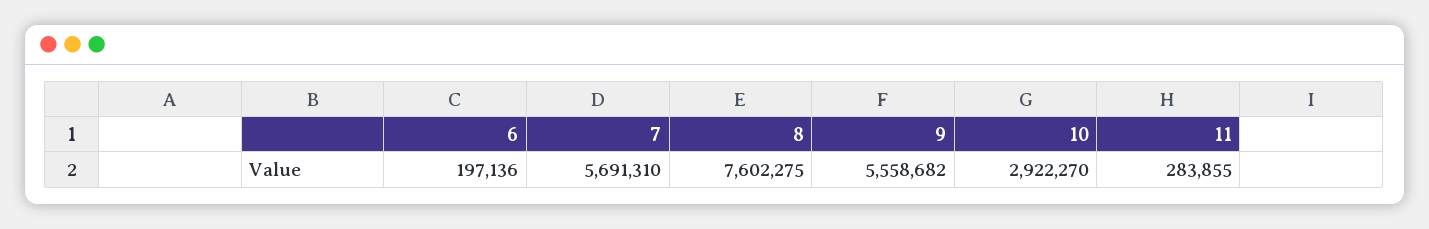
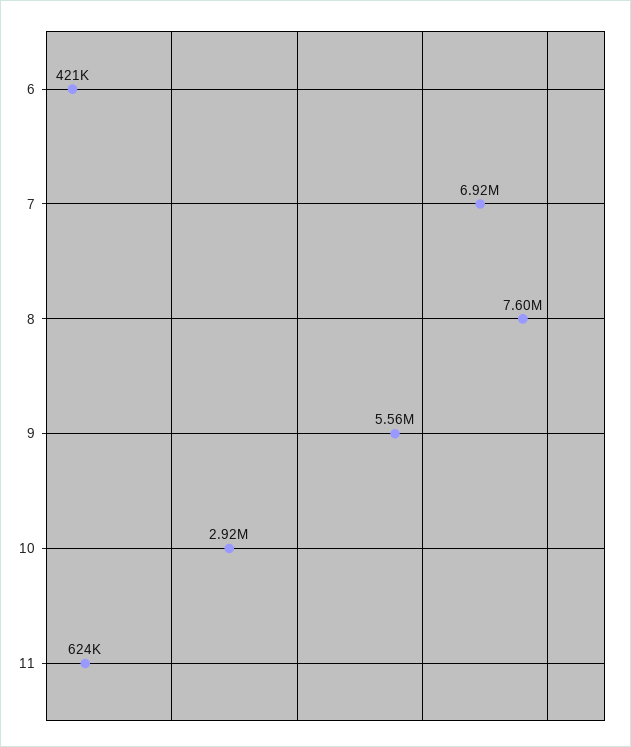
  {
-   "6": 197136,
+   "6": 421000,
-   "7": 5691310,
+   "7": 6920000,
    "8": 7602275,
    "9": 5558682,
    "10": 2922270,
-   "11": 283855
+   "11": 624000
  }

